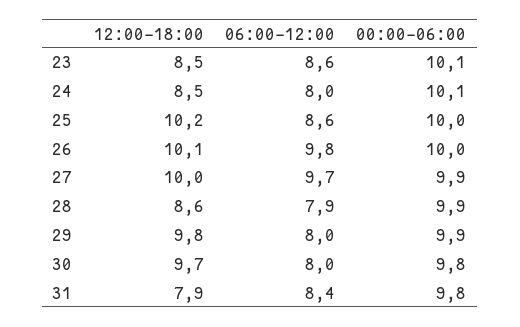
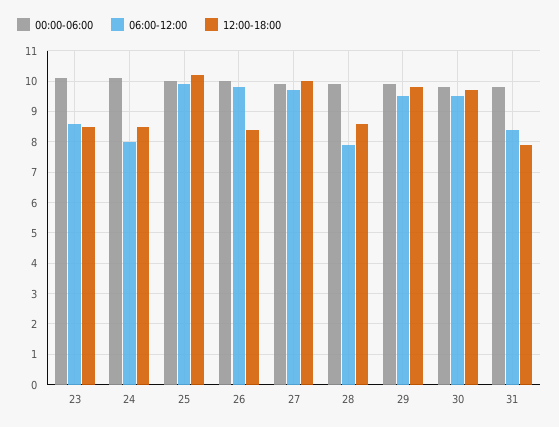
  {
    "12:00-18:00": {
      "23": 8.5,
      "24": 8.5,
      "25": 10.2,
-     "26": 10.1,
+     "26": 8.5,
      "27": 10,
      "28": 8.6,
      "29": 9.8,
      "30": 9.7,
      "31": 7.9
    },
    "06:00-12:00": {
      "23": 8.6,
      "24": 8,
-     "25": 8.6,
+     "25": 10,
      "26": 9.8,
      "27": 9.7,
      "28": 7.9,
-     "29": 8,
+     "29": 9.5,
-     "30": 8,
+     "30": 9.5,
      "31": 8.4
    },
    "00:00-06:00": {
      "23": 10.1,
      "24": 10.1,
      "25": 10,
      "26": 10,
      "27": 9.9,
      "28": 9.9,
      "29": 9.9,
      "30": 9.8,
      "31": 9.8
    }
  }

